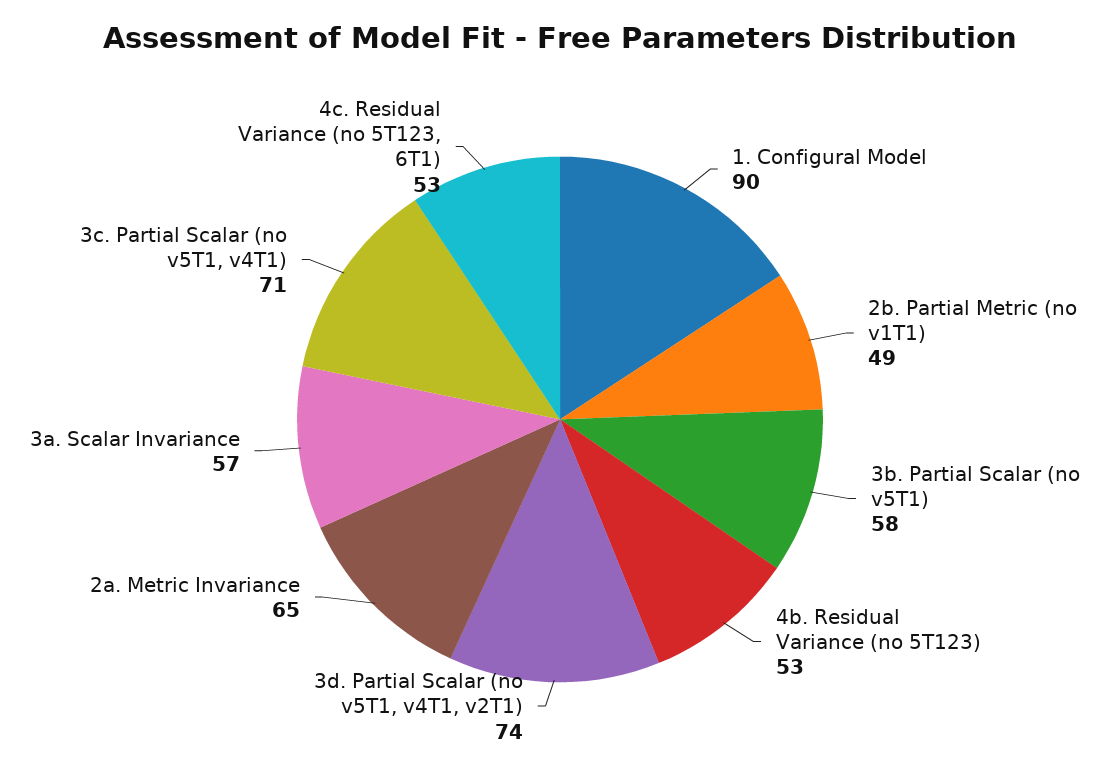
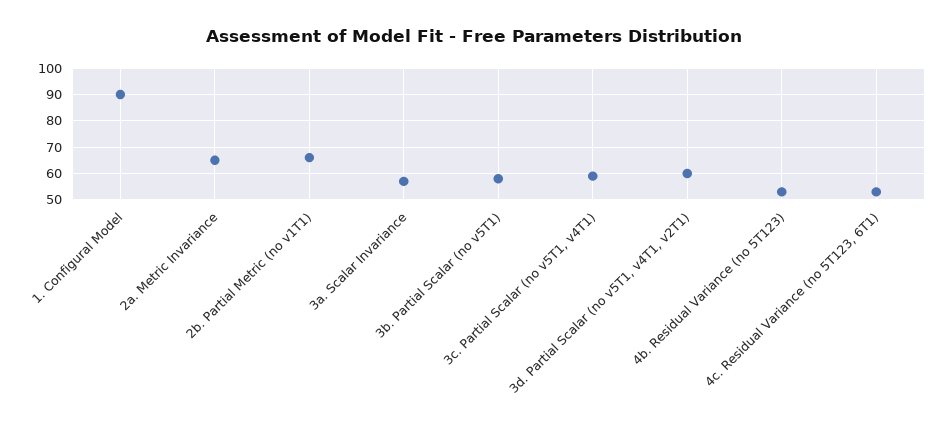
  {
    "1. Configural Model": 90,
-   "2b. Partial Metric (no v1T1)": 49,
+   "2b. Partial Metric (no v1T1)": 65,
    "3b. Partial Scalar (no v5T1)": 58,
    "4b. Residual Variance (no 5T123)": 53,
-   "3d. Partial Scalar (no v5T1, v4T1, v2T1)": 74,
+   "3d. Partial Scalar (no v5T1, v4T1, v2T1)": 60,
    "2a. Metric Invariance": 65,
    "3a. Scalar Invariance": 57,
-   "3c. Partial Scalar (no v5T1, v4T1)": 71,
+   "3c. Partial Scalar (no v5T1, v4T1)": 60,
    "4c. Residual Variance (no 5T123, 6T1)": 53
  }

